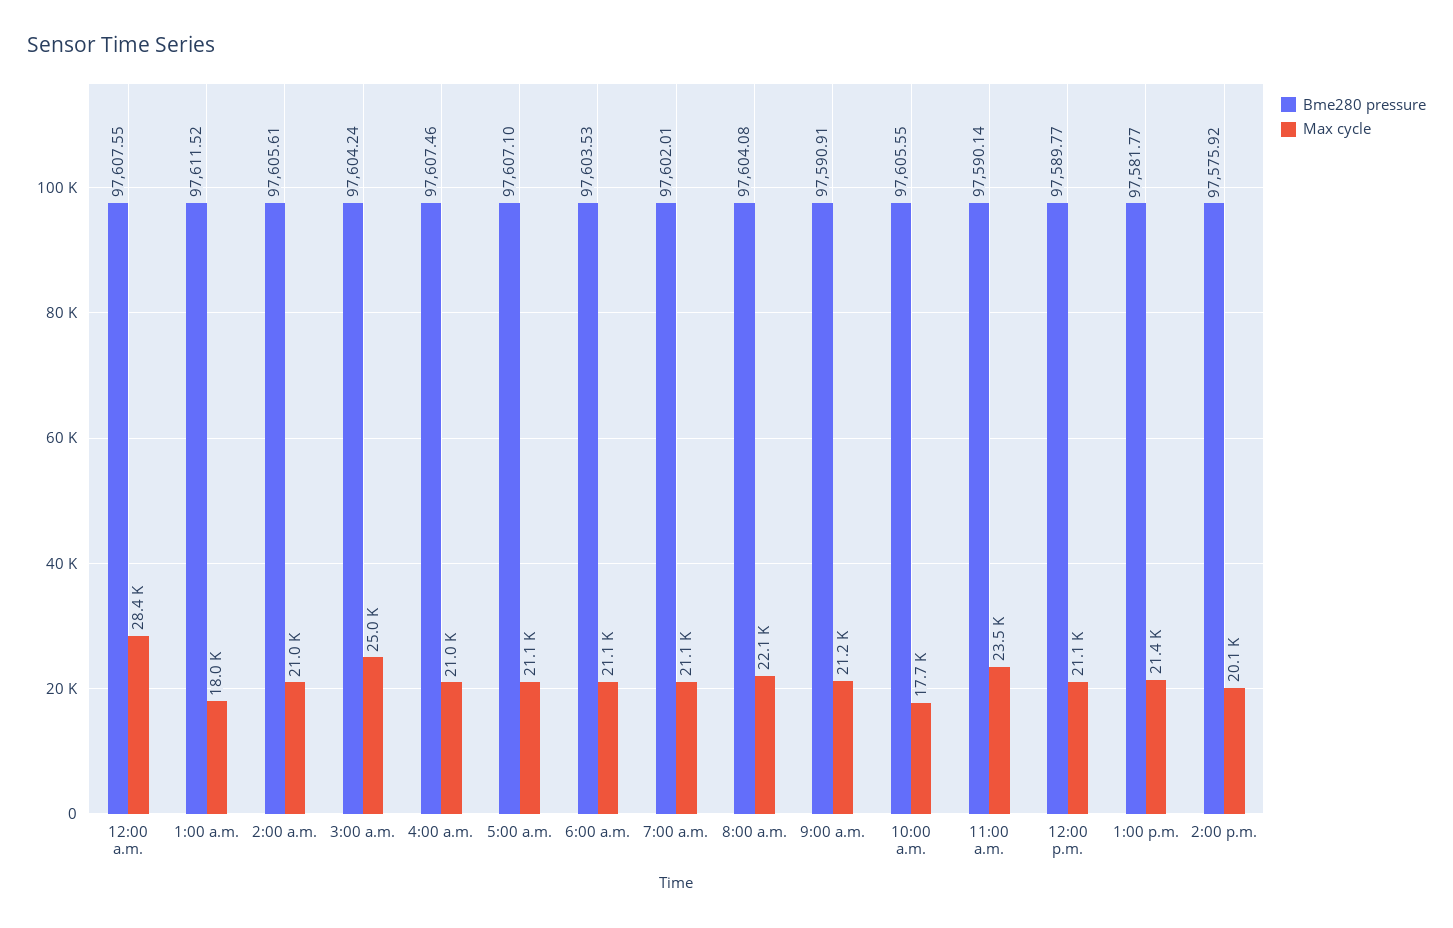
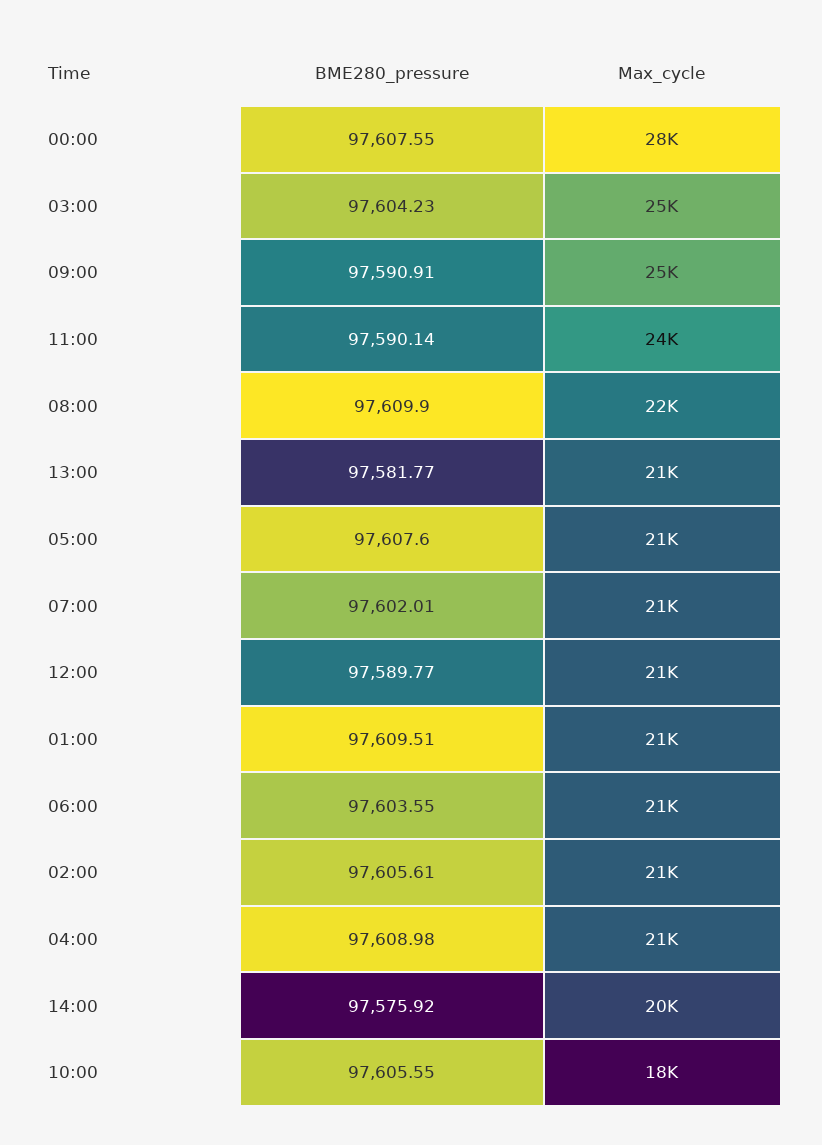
  {
    "Bme280 pressure": {
      "12:00 a.m.": 97607.55,
-     "1:00 a.m.": 97611.52,
+     "1:00 a.m.": 97609.51,
      "2:00 a.m.": 97605.61,
-     "3:00 a.m.": 97604.24,
+     "3:00 a.m.": 97604.23,
-     "4:00 a.m.": 97607.46,
+     "4:00 a.m.": 97608.98,
-     "5:00 a.m.": 97607.1,
+     "5:00 a.m.": 97607.6,
-     "6:00 a.m.": 97603.53,
+     "6:00 a.m.": 97603.55,
      "7:00 a.m.": 97602.01,
-     "8:00 a.m.": 97604.08,
+     "8:00 a.m.": 97609.9,
      "9:00 a.m.": 97590.91,
      "10:00 a.m.": 97605.55,
      "11:00 a.m.": 97590.14,
      "12:00 p.m.": 97589.77,
      "1:00 p.m.": 97581.77,
      "2:00 p.m.": 97575.92
    },
    "Max cycle": {
      "12:00 a.m.": 28400,
-     "1:00 a.m.": 18000,
+     "1:00 a.m.": 21000,
      "2:00 a.m.": 21000,
      "3:00 a.m.": 25000,
      "4:00 a.m.": 21000,
      "5:00 a.m.": 21100,
      "6:00 a.m.": 21100,
      "7:00 a.m.": 21100,
      "8:00 a.m.": 22100,
-     "9:00 a.m.": 21200,
+     "9:00 a.m.": 25000,
      "10:00 a.m.": 17700,
      "11:00 a.m.": 23500,
      "12:00 p.m.": 21100,
      "1:00 p.m.": 21400,
      "2:00 p.m.": 20100
    }
  }

